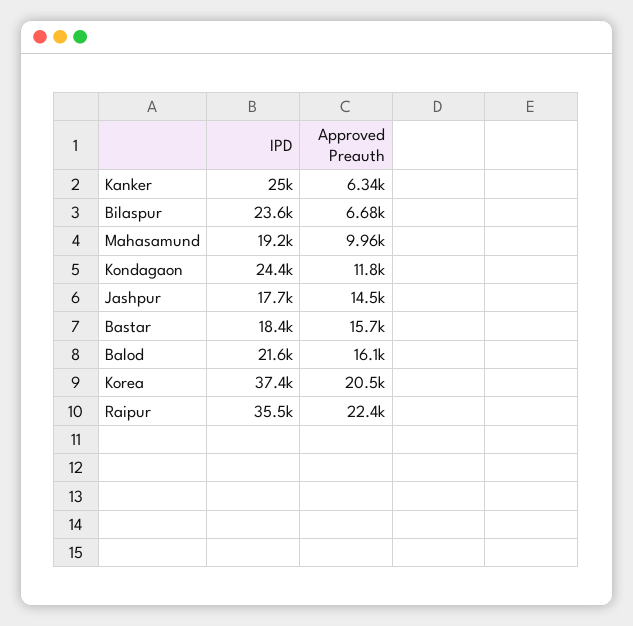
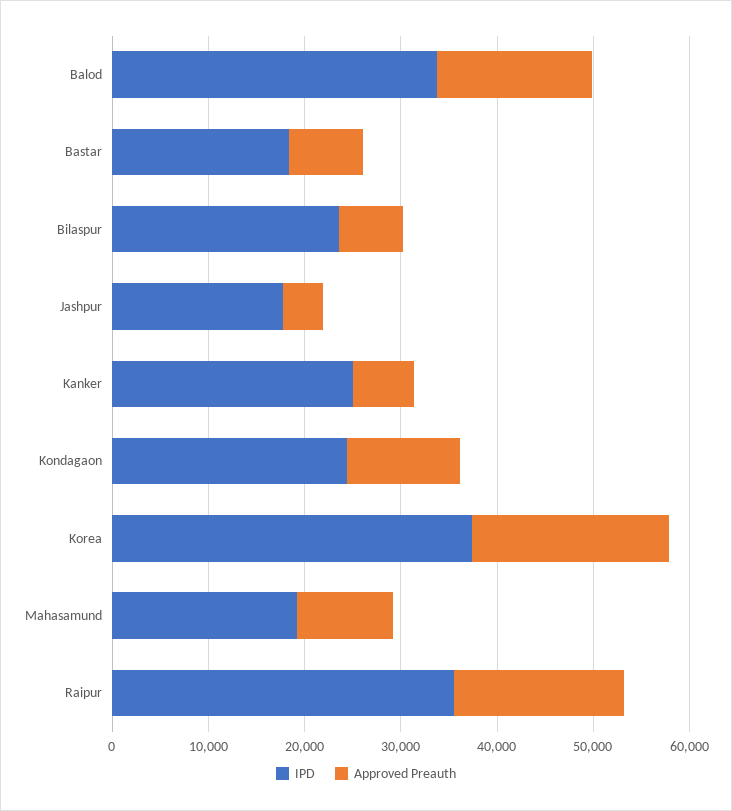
  {
    "IPD": {
      "Kanker": 25000,
      "Bilaspur": 23600,
      "Mahasamund": 19200,
      "Kondagaon": 24400,
      "Jashpur": 17700,
      "Bastar": 18400,
-     "Balod": 21600,
+     "Balod": 34000,
      "Korea": 37400,
      "Raipur": 35500
    },
    "Approved Preauth": {
      "Kanker": 6340,
      "Bilaspur": 6680,
      "Mahasamund": 9960,
      "Kondagaon": 11800,
-     "Jashpur": 14500,
+     "Jashpur": 4000,
-     "Bastar": 15700,
+     "Bastar": 8000,
      "Balod": 16100,
      "Korea": 20500,
-     "Raipur": 22400
+     "Raipur": 18000
    }
  }

